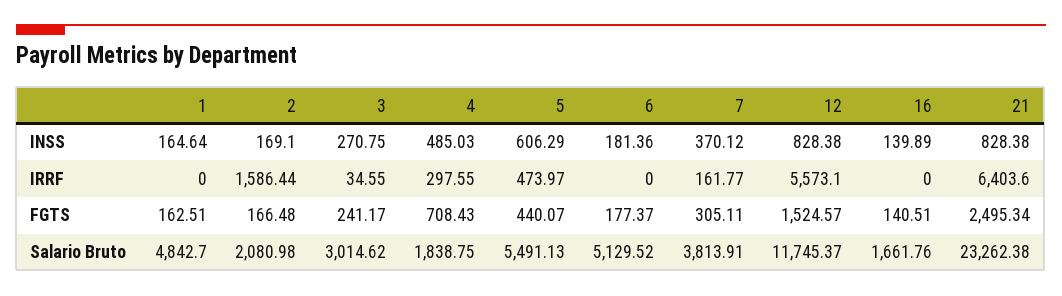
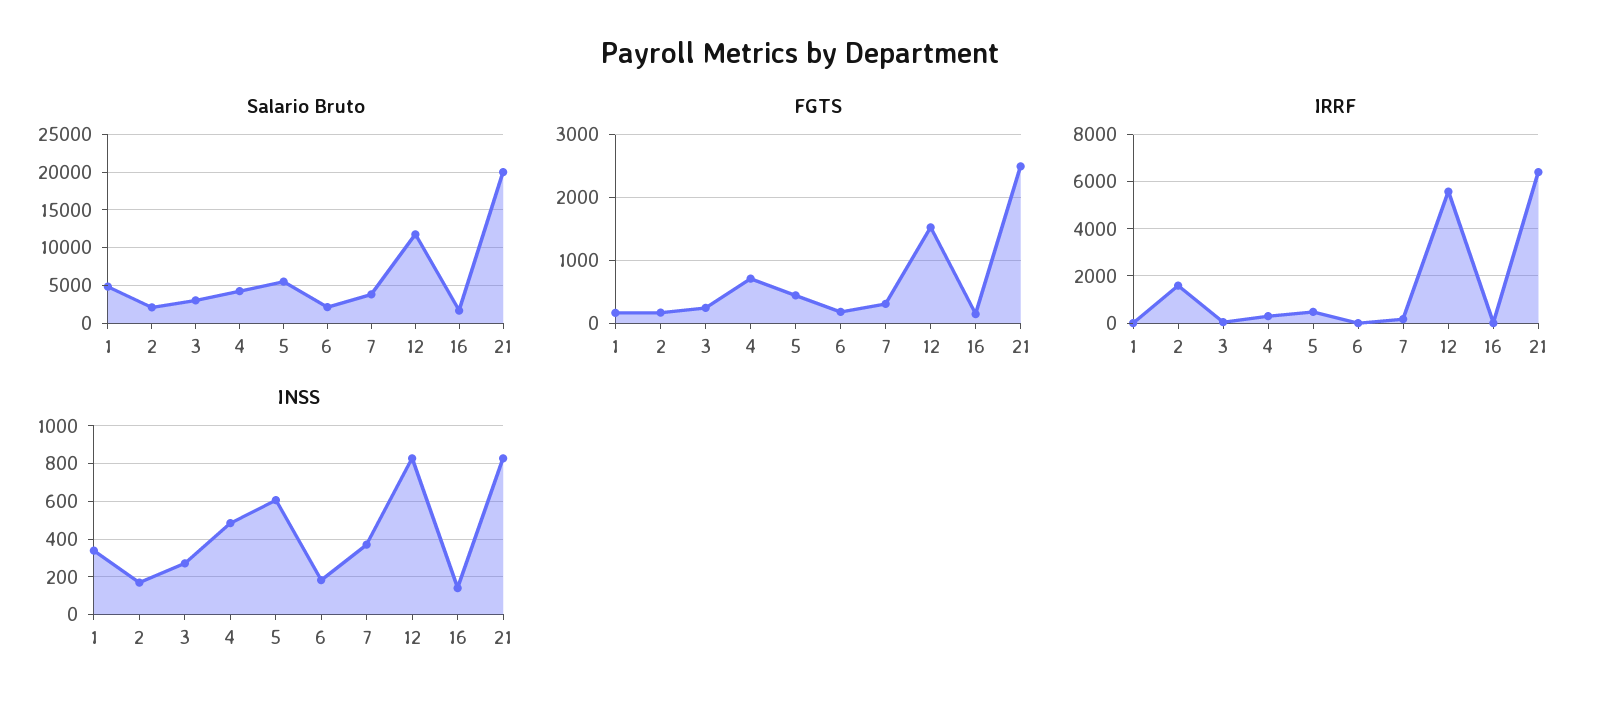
  {
    "INSS": {
-     "1": 164.64,
+     "1": 350,
      "2": 169.1,
      "3": 270.75,
      "4": 485.03,
      "5": 606.29,
      "6": 181.36,
      "7": 370.12,
      "12": 828.38,
      "16": 139.89,
      "21": 828.38
    },
    "IRRF": {
      "1": 0,
      "2": 1586.44,
      "3": 34.55,
      "4": 297.55,
      "5": 473.97,
      "6": 0,
      "7": 161.77,
      "12": 5573.1,
      "16": 0,
      "21": 6403.6
    },
    "FGTS": {
      "1": 162.51,
      "2": 166.48,
      "3": 241.17,
      "4": 708.43,
      "5": 440.07,
      "6": 177.37,
      "7": 305.11,
      "12": 1524.57,
      "16": 140.51,
      "21": 2495.34
    },
    "Salario Bruto": {
      "1": 4842.7,
      "2": 2080.98,
      "3": 3014.62,
-     "4": 1838.75,
+     "4": 4000,
      "5": 5491.13,
-     "6": 5129.52,
+     "6": 2000,
      "7": 3813.91,
      "12": 11745.37,
      "16": 1661.76,
-     "21": 23262.38
+     "21": 20000
    }
  }

